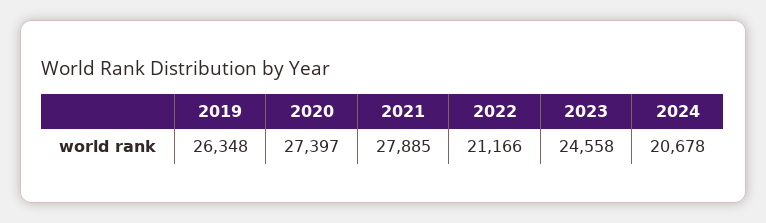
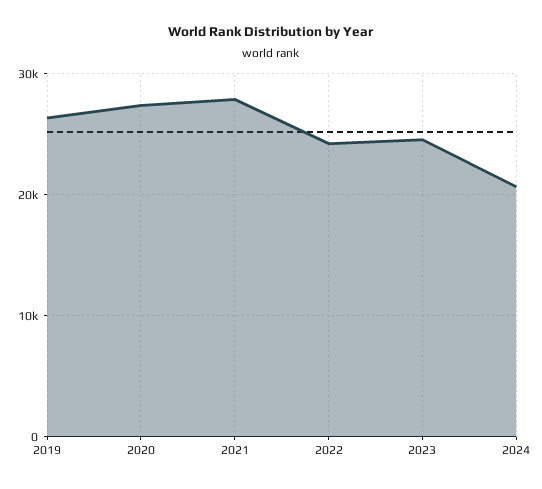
  {
    "2019": 26348,
    "2020": 27397,
    "2021": 27885,
-   "2022": 21166,
+   "2022": 24000,
    "2023": 24558,
    "2024": 20678
  }

